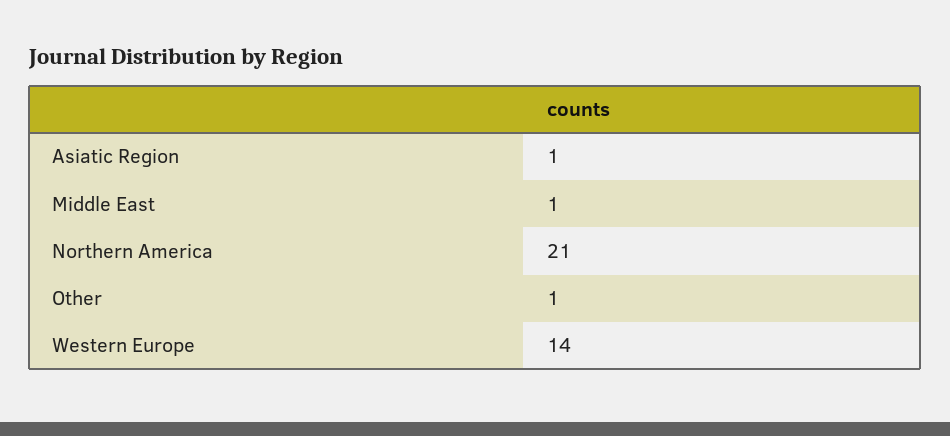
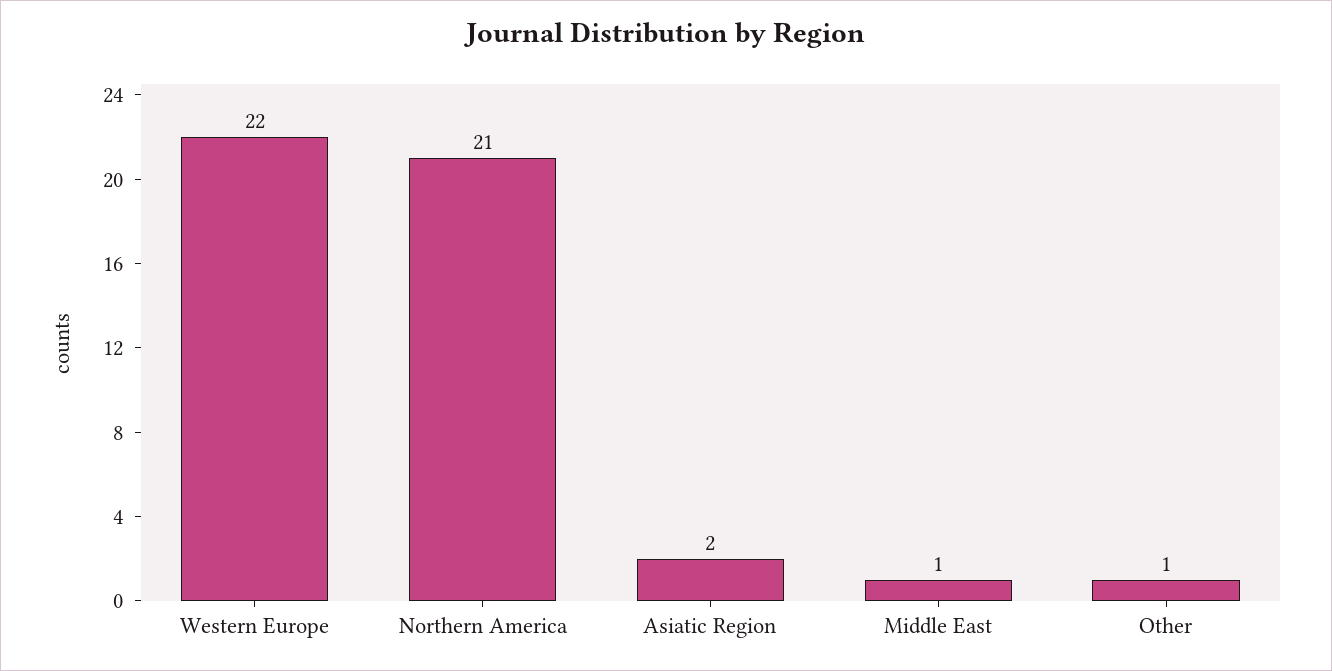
  {
-   "Asiatic Region": 1,
+   "Asiatic Region": 2,
    "Middle East": 1,
    "Northern America": 21,
    "Other": 1,
-   "Western Europe": 14
+   "Western Europe": 22
  }

